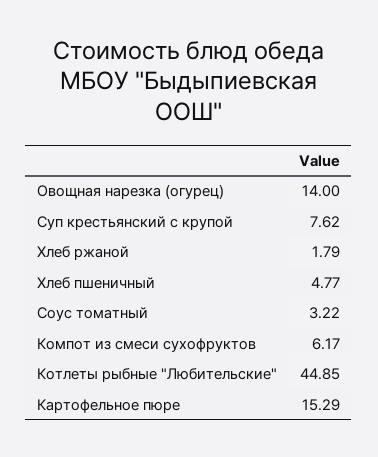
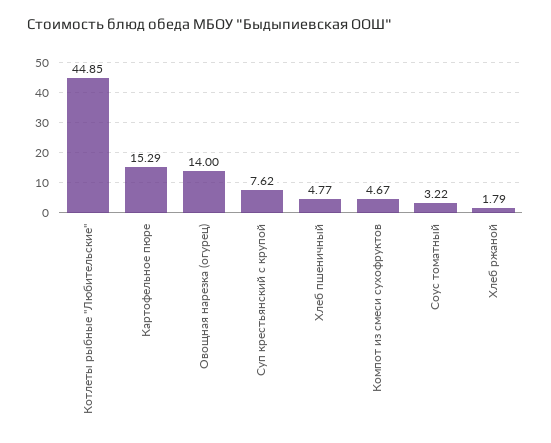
  {
    "Овощная нарезка (огурец)": 14,
    "Суп крестьянский с крупой": 7.62,
    "Хлеб ржаной": 1.79,
    "Хлеб пшеничный": 4.77,
    "Соус томатный": 3.22,
-   "Компот из смеси сухофруктов": 6.17,
+   "Компот из смеси сухофруктов": 4.67,
    "Котлеты рыбные \"Любительские\"": 44.85,
    "Картофельное пюре": 15.29
  }

